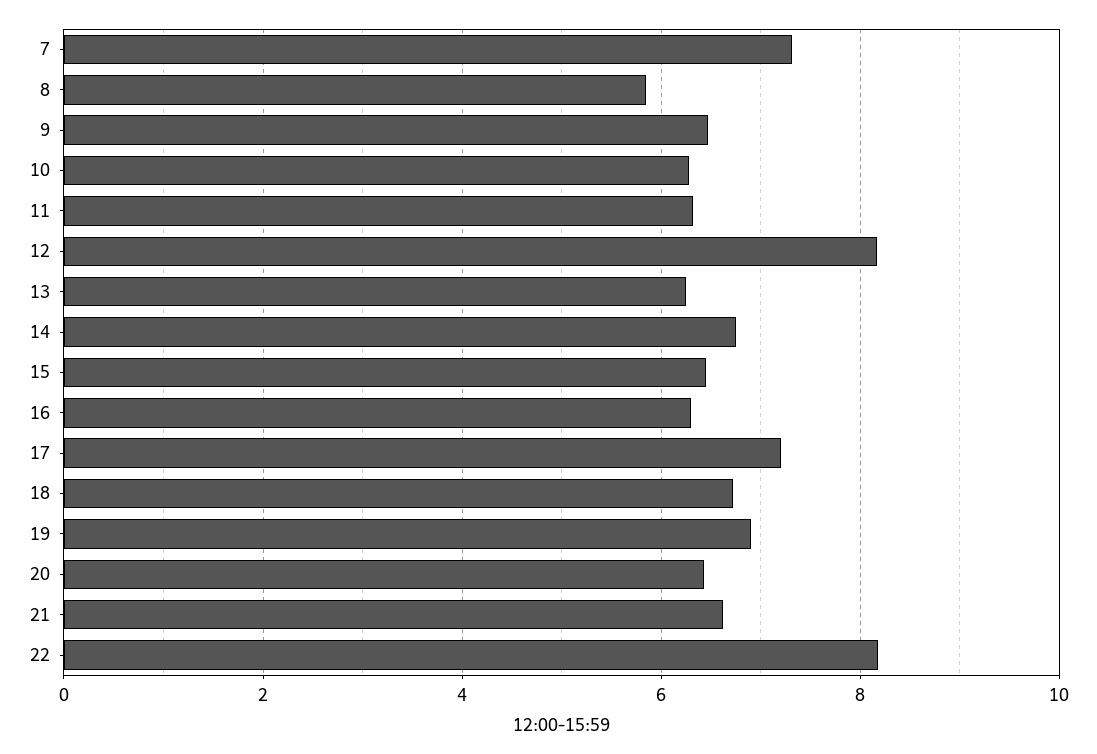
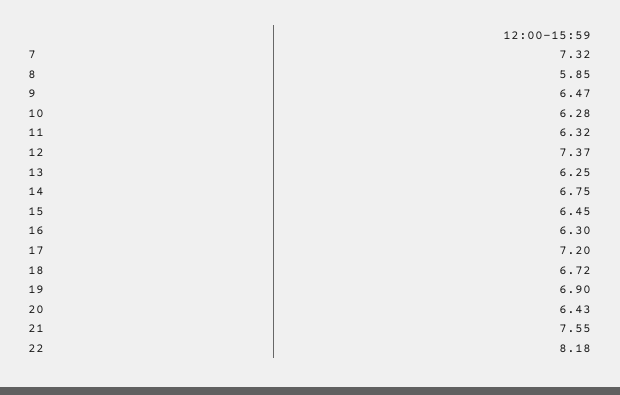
  {
    "7": 7.32,
    "8": 5.85,
    "9": 6.47,
    "10": 6.28,
    "11": 6.32,
-   "12": 8.2,
+   "12": 7.37,
    "13": 6.25,
    "14": 6.75,
    "15": 6.45,
    "16": 6.3,
    "17": 7.2,
    "18": 6.72,
    "19": 6.9,
    "20": 6.43,
-   "21": 6.6,
+   "21": 7.55,
    "22": 8.18
  }

